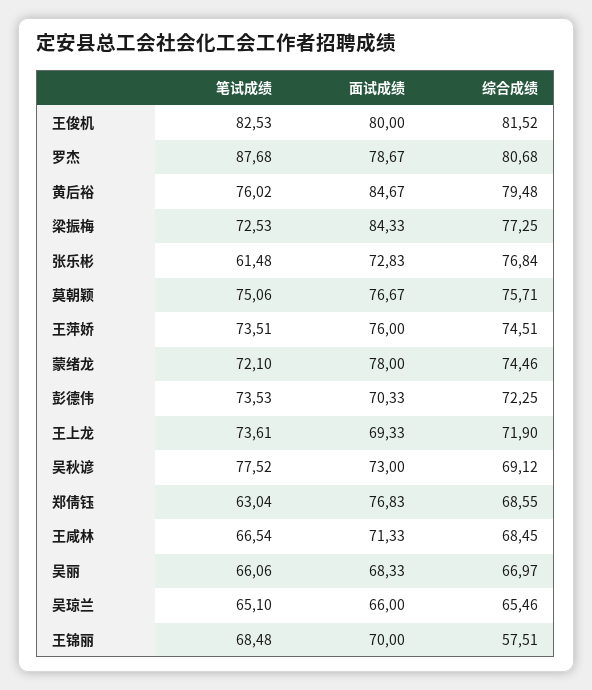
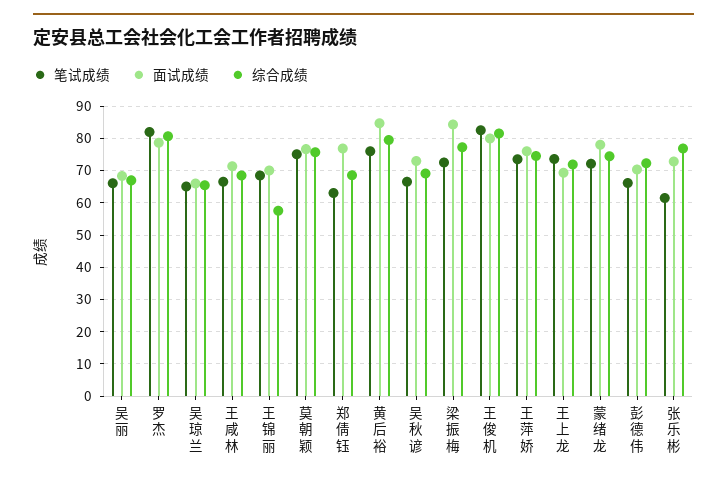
  {
    "笔试成绩": {
      "王俊机": 82.53,
-     "罗杰": 87.68,
+     "罗杰": 82,
      "黄后裕": 76.02,
      "梁振梅": 72.53,
      "张乐彬": 61.48,
      "莫朝颖": 75.06,
      "王萍娇": 73.51,
      "蒙绪龙": 72.1,
-     "彭德伟": 73.53,
+     "彭德伟": 66,
      "王上龙": 73.61,
-     "吴秋谚": 77.52,
+     "吴秋谚": 66,
      "郑倩钰": 63.04,
      "王咸林": 66.54,
      "吴丽": 66.06,
      "吴琼兰": 65.1,
      "王锦丽": 68.48
    },
    "面试成绩": {
      "王俊机": 80,
      "罗杰": 78.67,
      "黄后裕": 84.67,
      "梁振梅": 84.33,
      "张乐彬": 72.83,
      "莫朝颖": 76.67,
      "王萍娇": 76,
      "蒙绪龙": 78,
      "彭德伟": 70.33,
      "王上龙": 69.33,
      "吴秋谚": 73,
      "郑倩钰": 76.83,
      "王咸林": 71.33,
      "吴丽": 68.33,
      "吴琼兰": 66,
      "王锦丽": 70
    },
    "综合成绩": {
      "王俊机": 81.52,
      "罗杰": 80.68,
      "黄后裕": 79.48,
      "梁振梅": 77.25,
      "张乐彬": 76.84,
      "莫朝颖": 75.71,
      "王萍娇": 74.51,
      "蒙绪龙": 74.46,
      "彭德伟": 72.25,
      "王上龙": 71.9,
      "吴秋谚": 69.12,
      "郑倩钰": 68.55,
      "王咸林": 68.45,
      "吴丽": 66.97,
      "吴琼兰": 65.46,
      "王锦丽": 57.51
    }
  }

